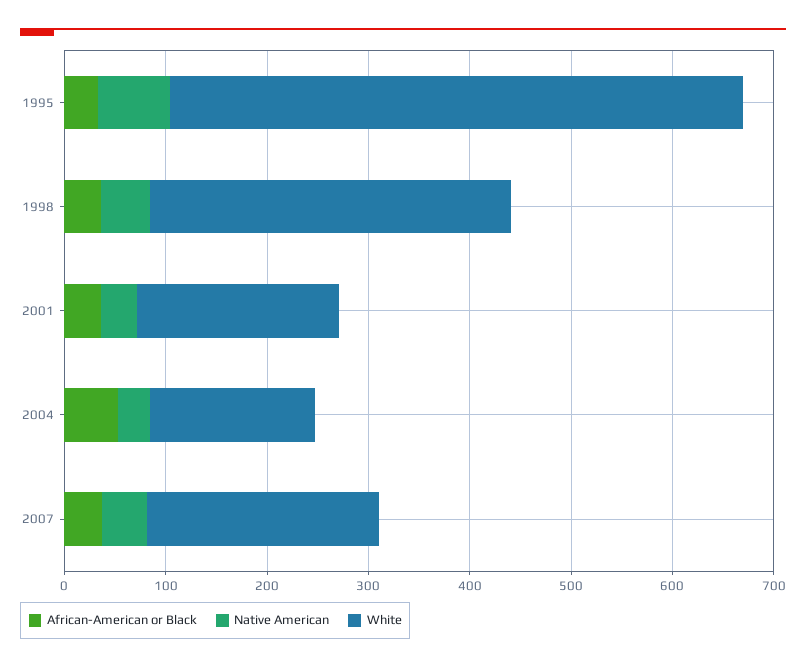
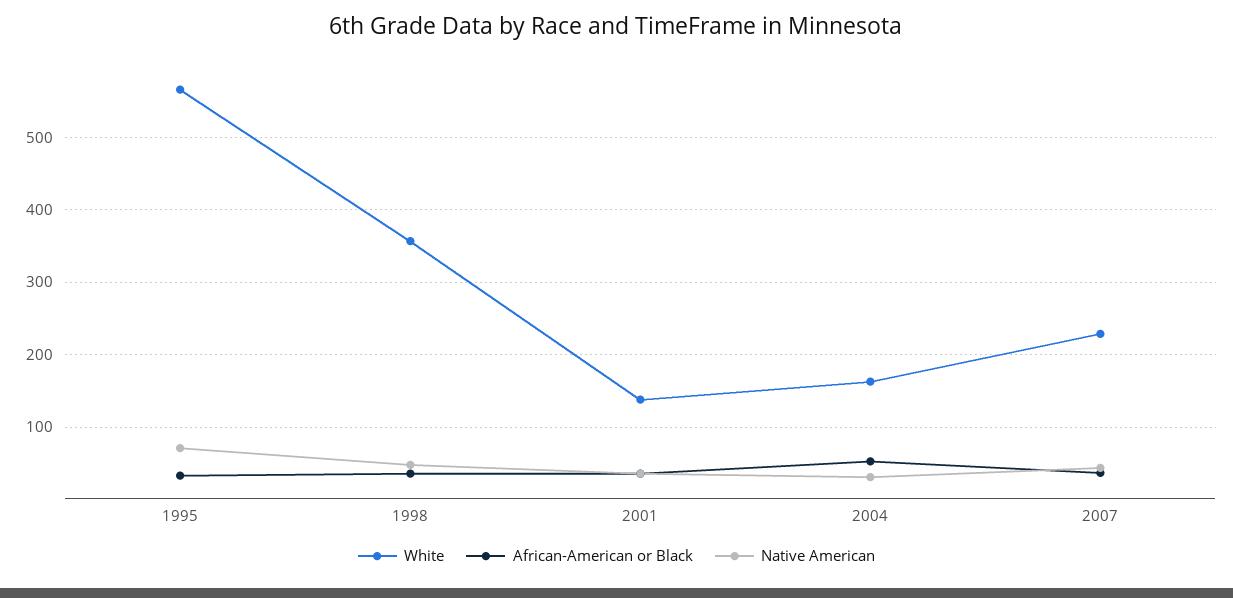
  {
    "African-American or Black": {
      "1995": 30,
      "1998": 40,
      "2001": 40,
      "2004": 50,
      "2007": 40
    },
    "Native American": {
      "1995": 70,
      "1998": 50,
      "2001": 40,
      "2004": 30,
      "2007": 40
    },
    "White": {
      "1995": 570,
      "1998": 360,
-     "2001": 200,
+     "2001": 140,
      "2004": 160,
      "2007": 230
    }
  }

